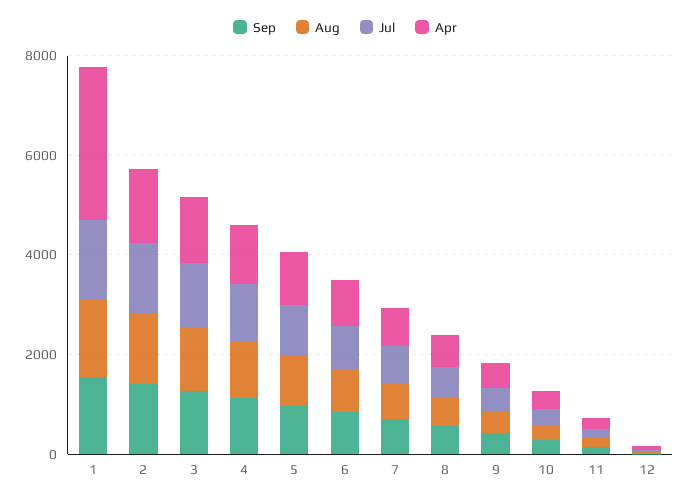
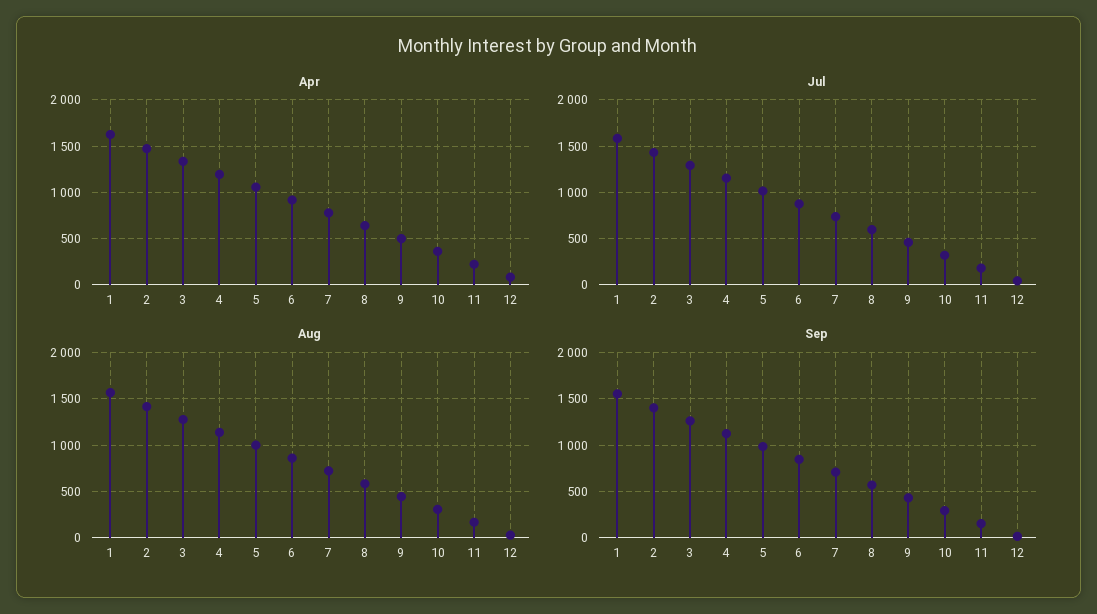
  {
    "Sep": {
      "1": 1600,
      "2": 1400,
      "3": 1300,
      "4": 1100,
      "5": 1000,
      "6": 800,
      "7": 700,
      "8": 600,
      "9": 400,
      "10": 300,
      "11": 200,
      "12": 0
    },
    "Aug": {
      "1": 1600,
      "2": 1400,
      "3": 1300,
      "4": 1100,
      "5": 1000,
      "6": 900,
      "7": 700,
      "8": 600,
      "9": 400,
      "10": 300,
      "11": 200,
      "12": 0
    },
    "Jul": {
      "1": 1600,
      "2": 1400,
      "3": 1300,
      "4": 1200,
      "5": 1000,
      "6": 900,
      "7": 700,
      "8": 600,
      "9": 500,
      "10": 300,
      "11": 200,
      "12": 0
    },
    "Apr": {
-     "1": 3000,
+     "1": 1600,
      "2": 1500,
      "3": 1300,
      "4": 1200,
      "5": 1100,
      "6": 900,
      "7": 800,
      "8": 600,
      "9": 500,
      "10": 400,
      "11": 200,
      "12": 100
    }
  }

